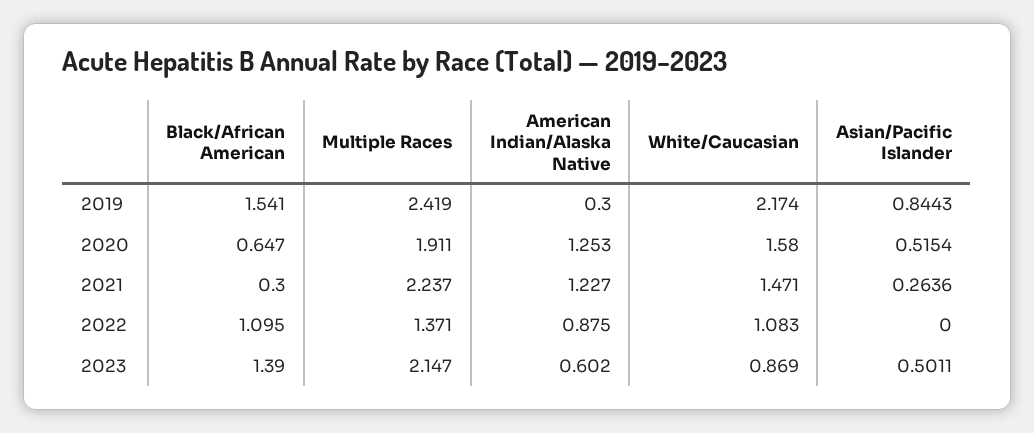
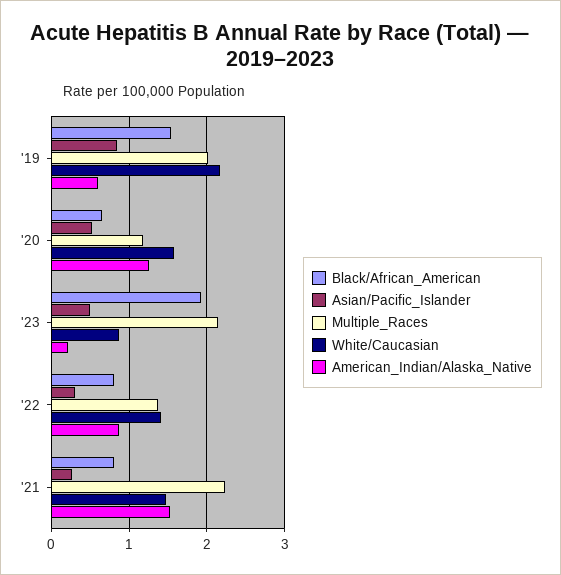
  {
    "Black/African American": {
      "2019": 1.541,
      "2020": 0.647,
-     "2021": 0.3,
+     "2021": 0.8,
-     "2022": 1.095,
+     "2022": 0.8,
-     "2023": 1.39
+     "2023": 1.9
    },
    "Multiple Races": {
-     "2019": 2.419,
+     "2019": 2,
-     "2020": 1.911,
+     "2020": 1.2,
      "2021": 2.237,
      "2022": 1.371,
      "2023": 2.147
    },
    "American Indian/Alaska Native": {
-     "2019": 0.3,
+     "2019": 0.6,
      "2020": 1.253,
-     "2021": 1.227,
+     "2021": 1.5,
      "2022": 0.875,
-     "2023": 0.602
+     "2023": 0.2
    },
    "White/Caucasian": {
      "2019": 2.174,
      "2020": 1.58,
      "2021": 1.471,
-     "2022": 1.083,
+     "2022": 1.4,
      "2023": 0.869
    },
    "Asian/Pacific Islander": {
      "2019": 0.8443,
      "2020": 0.5154,
      "2021": 0.2636,
-     "2022": 0,
+     "2022": 0.3,
      "2023": 0.5011
    }
  }

